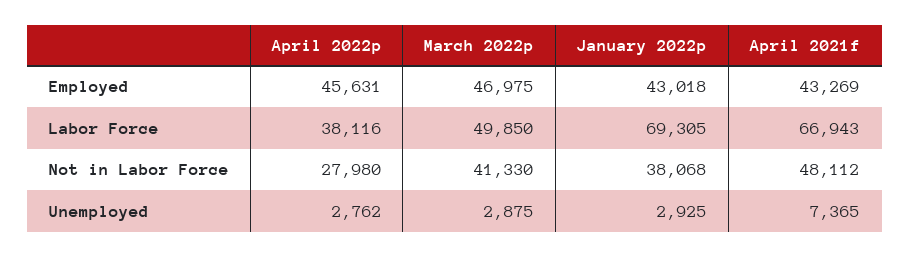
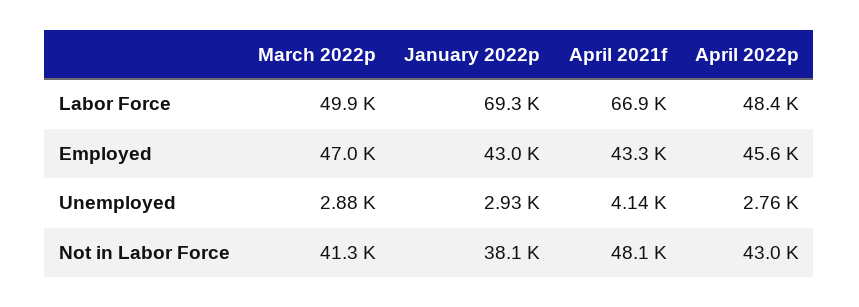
  {
    "April 2022p": {
      "Employed": 45631,
-     "Labor Force": 38116,
+     "Labor Force": 48400,
-     "Not in Labor Force": 27980,
+     "Not in Labor Force": 43000,
      "Unemployed": 2762
    },
    "March 2022p": {
      "Employed": 46975,
      "Labor Force": 49850,
      "Not in Labor Force": 41330,
      "Unemployed": 2875
    },
    "January 2022p": {
      "Employed": 43018,
      "Labor Force": 69305,
      "Not in Labor Force": 38068,
      "Unemployed": 2925
    },
    "April 2021f": {
      "Employed": 43269,
      "Labor Force": 66943,
      "Not in Labor Force": 48112,
-     "Unemployed": 7365
+     "Unemployed": 4140
    }
  }

